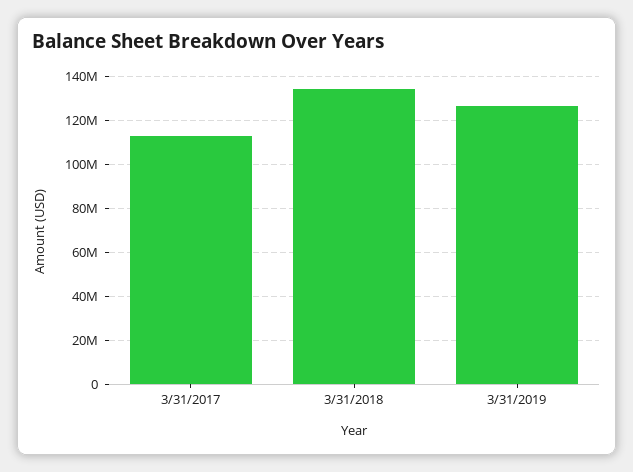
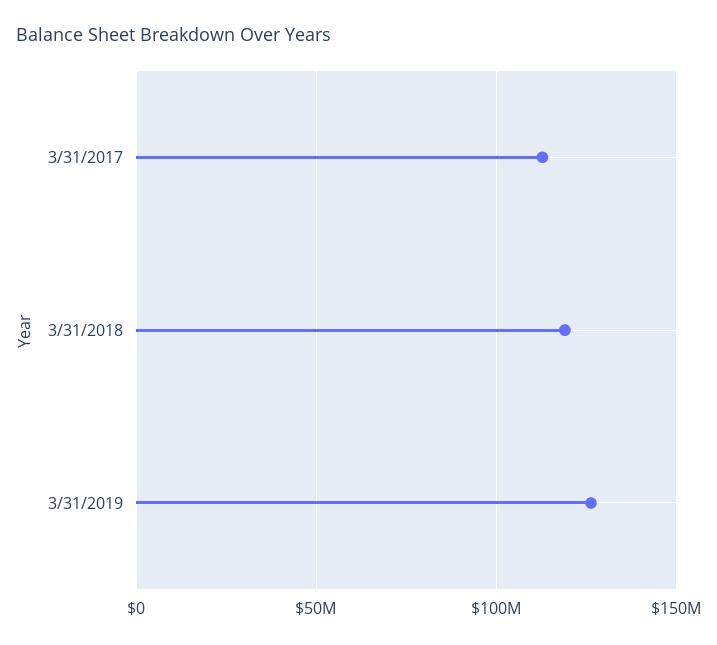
  {
    "3/31/2017": 115000000,
-   "3/31/2018": 135000000,
+   "3/31/2018": 120000000,
    "3/31/2019": 125000000
  }

